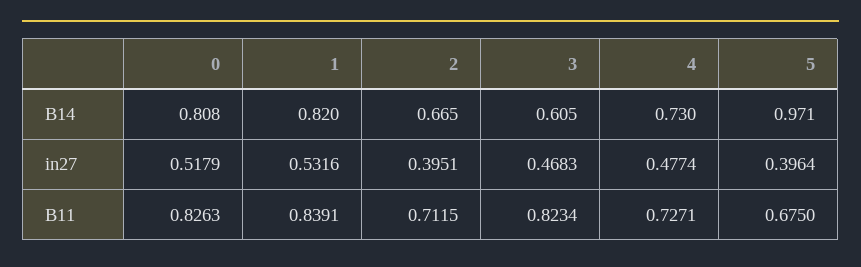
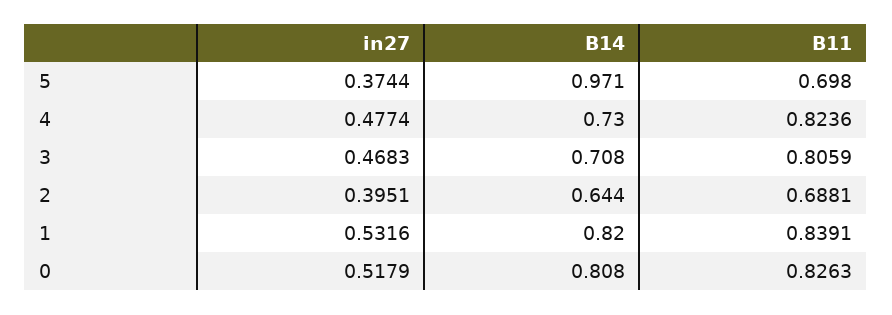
  {
    "0": {
      "B14": 0.808,
      "in27": 0.5179,
      "B11": 0.8263
    },
    "1": {
      "B14": 0.82,
      "in27": 0.5316,
      "B11": 0.8391
    },
    "2": {
-     "B14": 0.665,
+     "B14": 0.644,
      "in27": 0.3951,
-     "B11": 0.7115
+     "B11": 0.6881
    },
    "3": {
-     "B14": 0.605,
+     "B14": 0.708,
      "in27": 0.4683,
-     "B11": 0.8234
+     "B11": 0.8059
    },
    "4": {
      "B14": 0.73,
      "in27": 0.4774,
-     "B11": 0.7271
+     "B11": 0.8236
    },
    "5": {
      "B14": 0.971,
-     "in27": 0.3964,
+     "in27": 0.3744,
-     "B11": 0.675
+     "B11": 0.698
    }
  }

